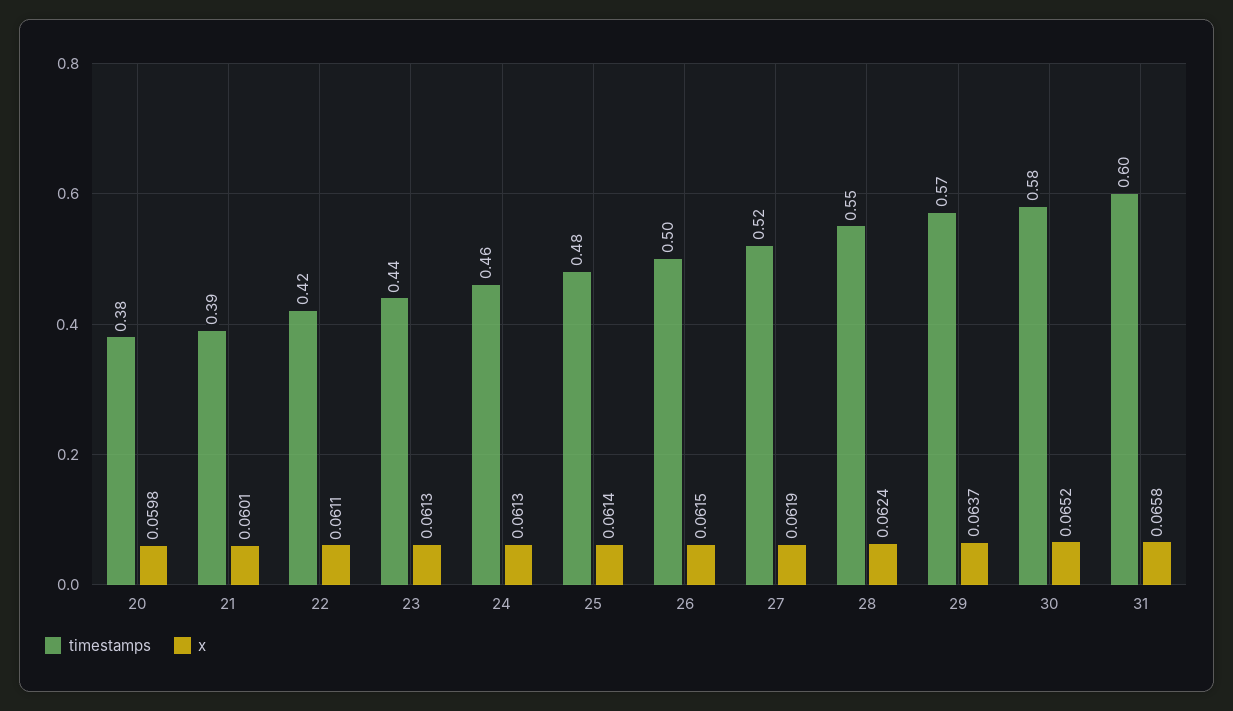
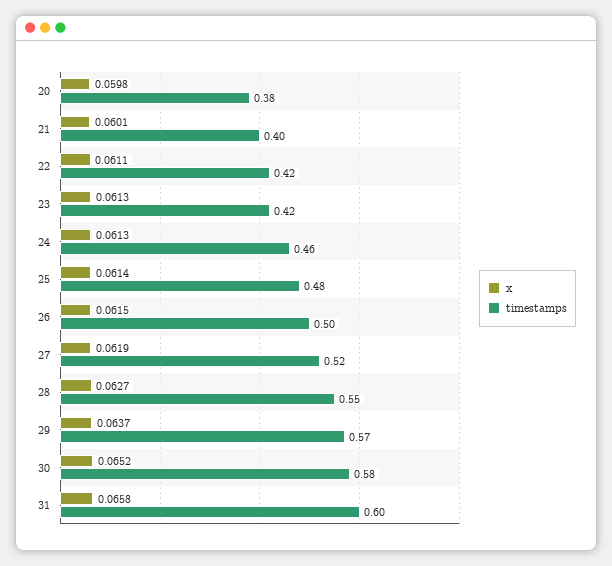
  {
    "timestamps": {
      "20": 0.38,
-     "21": 0.39,
+     "21": 0.4,
      "22": 0.42,
-     "23": 0.44,
+     "23": 0.42,
      "24": 0.46,
      "25": 0.48,
      "26": 0.5,
      "27": 0.52,
      "28": 0.55,
      "29": 0.57,
      "30": 0.58,
      "31": 0.6
    },
    "x": {
      "20": 0.0598,
      "21": 0.0601,
      "22": 0.0611,
      "23": 0.0613,
      "24": 0.0613,
      "25": 0.0614,
      "26": 0.0615,
      "27": 0.0619,
-     "28": 0.0624,
+     "28": 0.0627,
      "29": 0.0637,
      "30": 0.0652,
      "31": 0.0658
    }
  }

